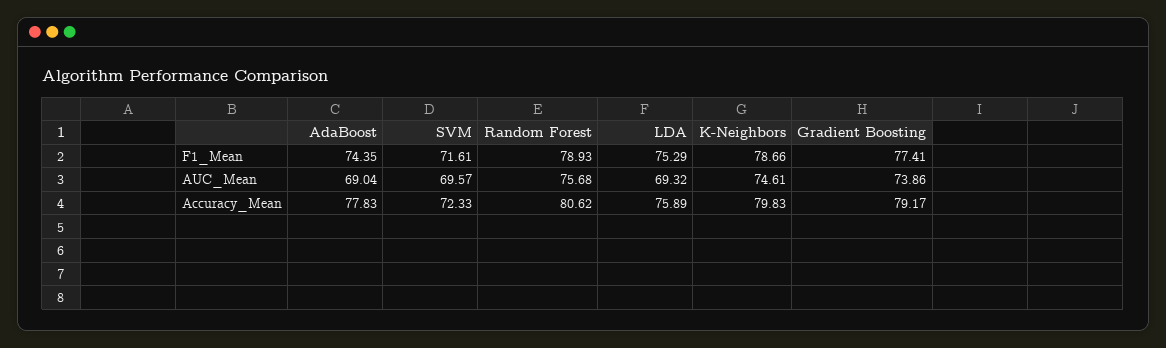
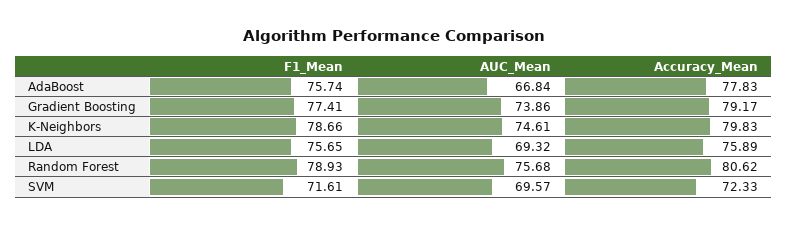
  {
    "AdaBoost": {
-     "F1_Mean": 74.35,
+     "F1_Mean": 75.74,
-     "AUC_Mean": 69.04,
+     "AUC_Mean": 66.84,
      "Accuracy_Mean": 77.83
    },
    "SVM": {
      "F1_Mean": 71.61,
      "AUC_Mean": 69.57,
      "Accuracy_Mean": 72.33
    },
    "Random Forest": {
      "F1_Mean": 78.93,
      "AUC_Mean": 75.68,
      "Accuracy_Mean": 80.62
    },
    "LDA": {
-     "F1_Mean": 75.29,
+     "F1_Mean": 75.65,
      "AUC_Mean": 69.32,
      "Accuracy_Mean": 75.89
    },
    "K-Neighbors": {
      "F1_Mean": 78.66,
      "AUC_Mean": 74.61,
      "Accuracy_Mean": 79.83
    },
    "Gradient Boosting": {
      "F1_Mean": 77.41,
      "AUC_Mean": 73.86,
      "Accuracy_Mean": 79.17
    }
  }

